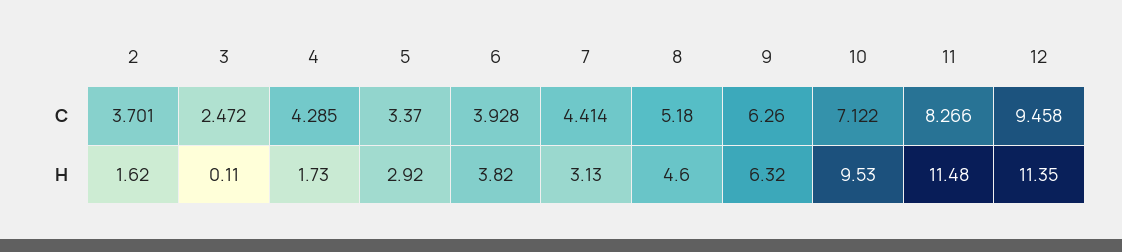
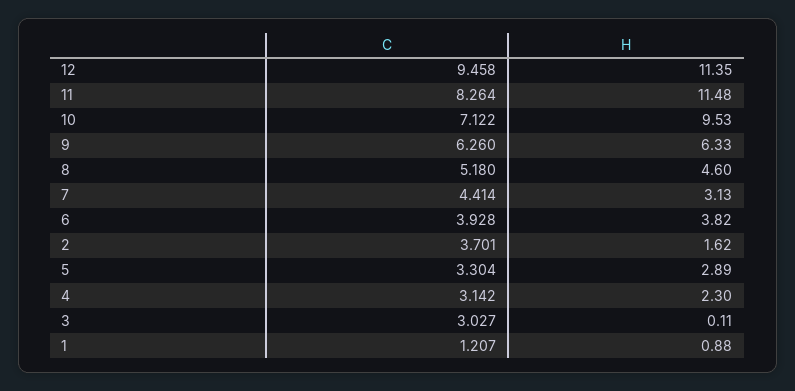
  {
    "2": {
      "C": 3.701,
      "H": 1.62
    },
    "3": {
-     "C": 2.472,
+     "C": 3.027,
      "H": 0.11
    },
    "4": {
-     "C": 4.285,
+     "C": 3.142,
-     "H": 1.73
+     "H": 2.3
    },
    "5": {
-     "C": 3.37,
+     "C": 3.304,
-     "H": 2.92
+     "H": 2.89
    },
    "6": {
      "C": 3.928,
      "H": 3.82
    },
    "7": {
      "C": 4.414,
      "H": 3.13
    },
    "8": {
      "C": 5.18,
      "H": 4.6
    },
    "9": {
      "C": 6.26,
-     "H": 6.32
+     "H": 6.33
    },
    "10": {
      "C": 7.122,
      "H": 9.53
    },
    "11": {
-     "C": 8.266,
+     "C": 8.264,
      "H": 11.48
    },
    "12": {
      "C": 9.458,
      "H": 11.35
-   }
+   },
+   "1": {
+     "C": 1.207,
+     "H": 0.88
+   }
  }

